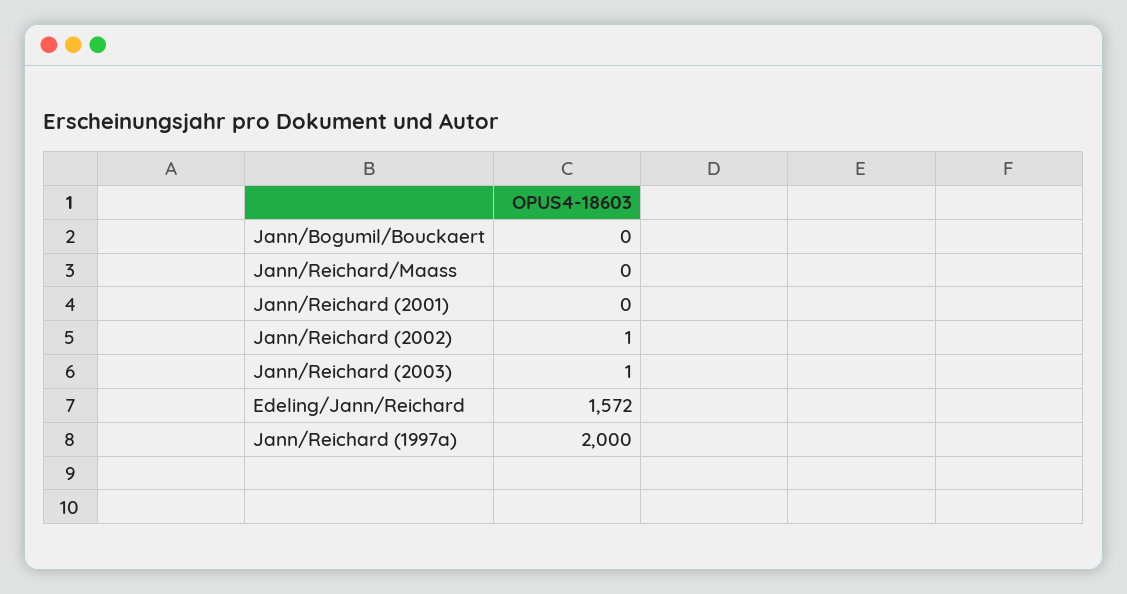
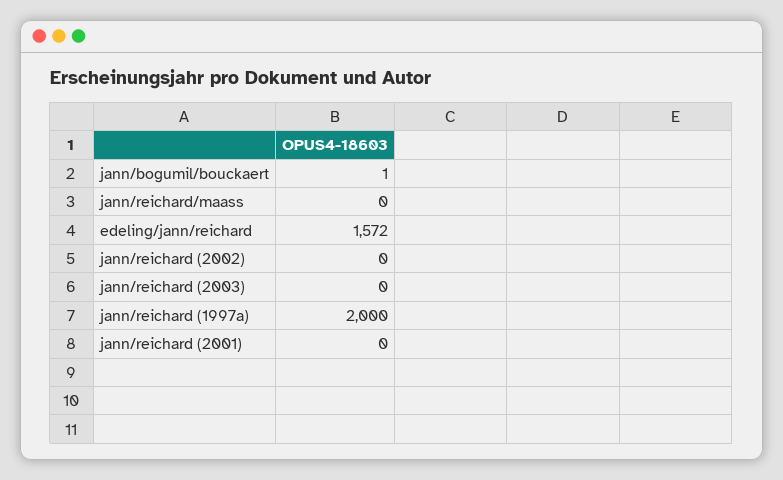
  {
-   "Jann/Bogumil/Bouckaert": 0,
+   "Jann/Bogumil/Bouckaert": 1,
    "Jann/Reichard/Maass": 0,
    "Jann/Reichard (2001)": 0,
-   "Jann/Reichard (2002)": 1,
+   "Jann/Reichard (2002)": 0,
-   "Jann/Reichard (2003)": 1,
+   "Jann/Reichard (2003)": 0,
    "Edeling/Jann/Reichard": 1572,
    "Jann/Reichard (1997a)": 2000
  }

